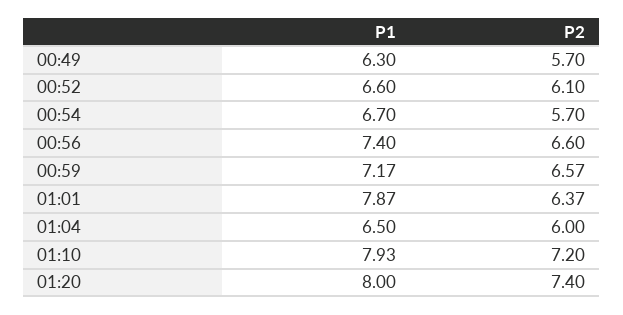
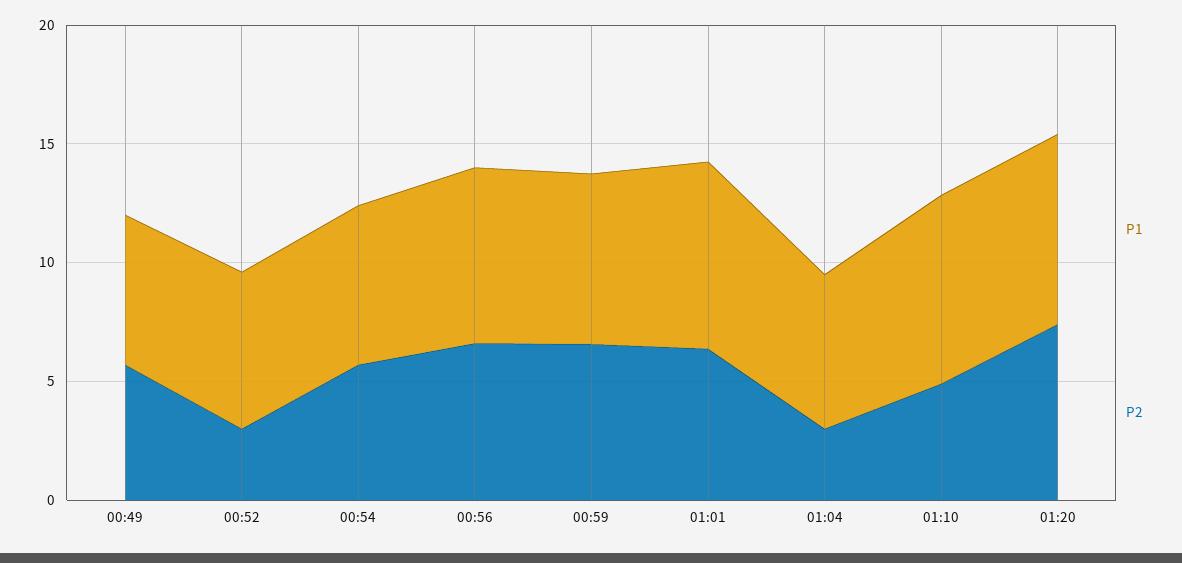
  {
    "P1": {
      "00:49": 6.3,
      "00:52": 6.6,
      "00:54": 6.7,
      "00:56": 7.4,
      "00:59": 7.17,
      "01:01": 7.87,
      "01:04": 6.5,
      "01:10": 7.93,
      "01:20": 8
    },
    "P2": {
      "00:49": 5.7,
-     "00:52": 6.1,
+     "00:52": 3,
      "00:54": 5.7,
      "00:56": 6.6,
      "00:59": 6.57,
      "01:01": 6.37,
-     "01:04": 6,
+     "01:04": 3,
-     "01:10": 7.2,
+     "01:10": 5,
      "01:20": 7.4
    }
  }

